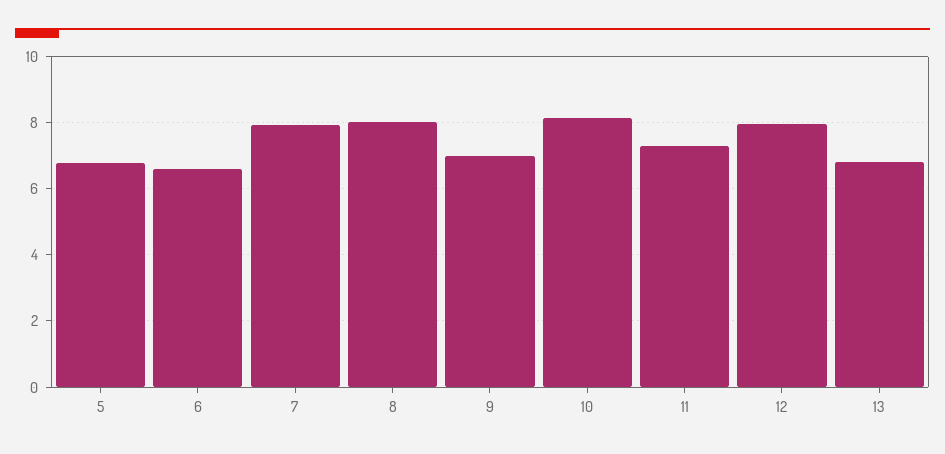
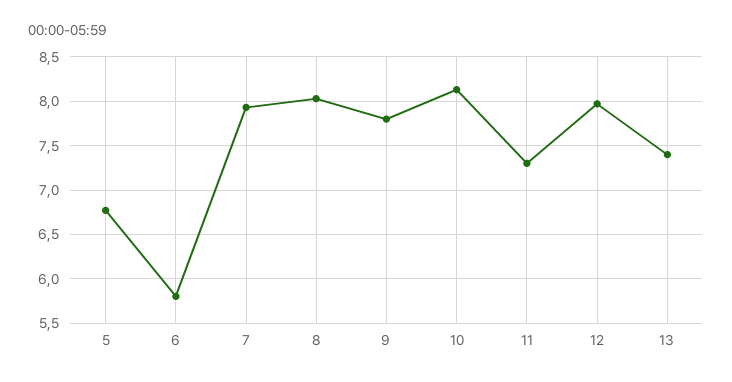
  {
    "5": 6.8,
-   "6": 6.6,
+   "6": 5.8,
    "7": 7.9,
    "8": 8,
-   "9": 7,
+   "9": 7.8,
    "10": 8.1,
    "11": 7.3,
    "12": 8,
-   "13": 6.8
+   "13": 7.4
  }

